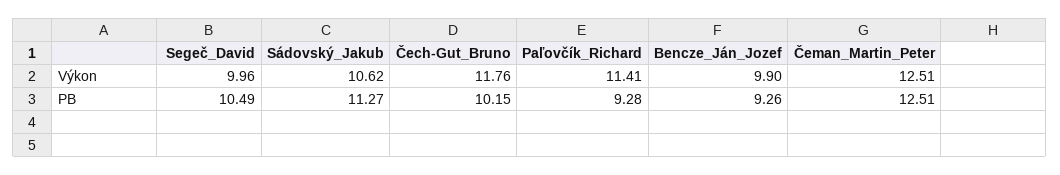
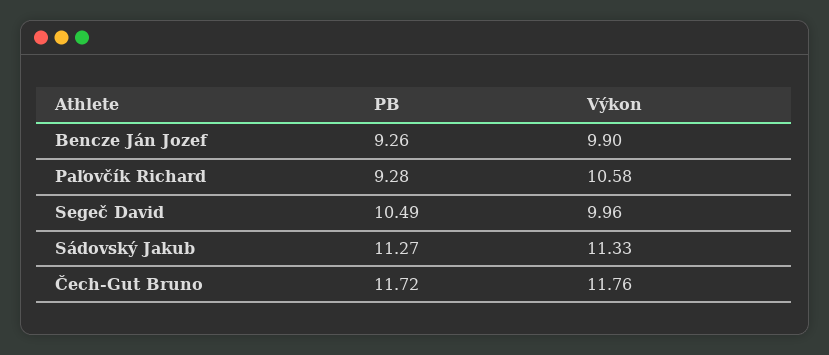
  {
    "Segeč_David": {
      "Výkon": 9.96,
      "PB": 10.49
    },
    "Sádovský_Jakub": {
-     "Výkon": 10.62,
+     "Výkon": 11.33,
      "PB": 11.27
    },
    "Čech-Gut_Bruno": {
      "Výkon": 11.76,
-     "PB": 10.15
+     "PB": 11.72
    },
    "Paľovčík_Richard": {
-     "Výkon": 11.41,
+     "Výkon": 10.58,
      "PB": 9.28
    },
    "Bencze_Ján_Jozef": {
      "Výkon": 9.9,
      "PB": 9.26
-   },
+   }
-   "Čeman_Martin_Peter": {
-     "Výkon": 12.51,
-     "PB": 12.51
-   }
  }

